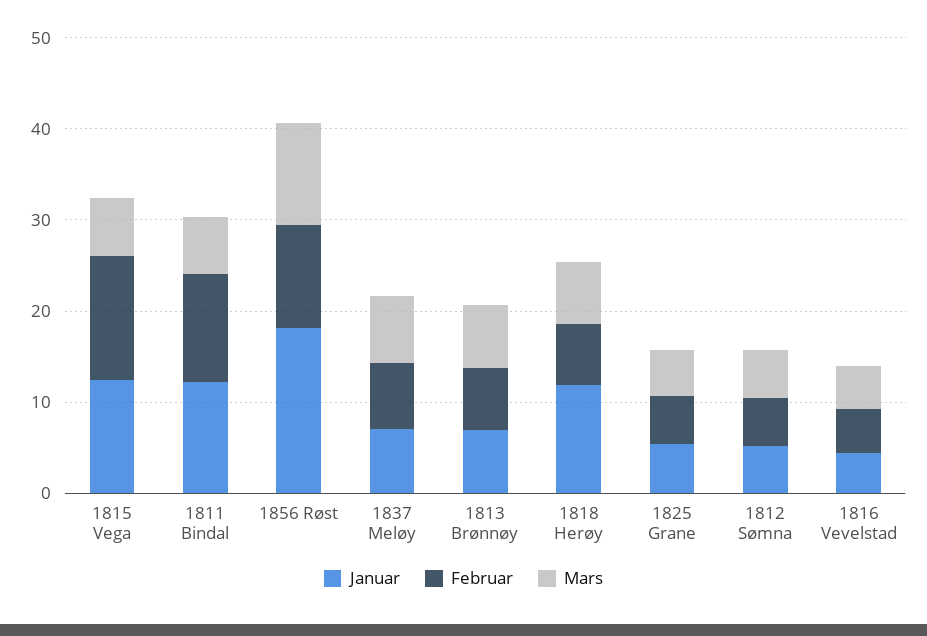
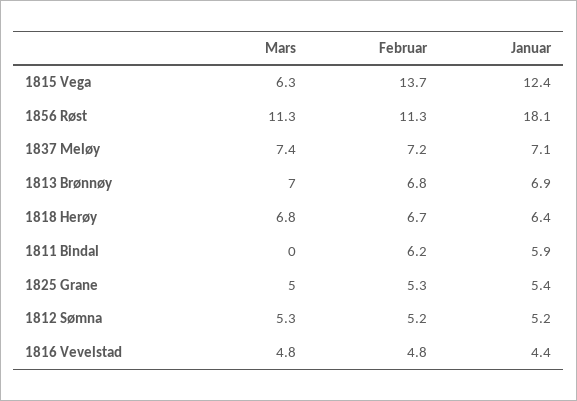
  {
    "Januar": {
      "1815 Vega": 12.4,
-     "1811 Bindal": 12,
+     "1811 Bindal": 5.9,
      "1856 Røst": 18.1,
      "1837 Meløy": 7.1,
      "1813 Brønnøy": 6.9,
-     "1818 Herøy": 12,
+     "1818 Herøy": 6.4,
      "1825 Grane": 5.4,
      "1812 Sømna": 5.2,
      "1816 Vevelstad": 4.4
    },
    "Februar": {
      "1815 Vega": 13.7,
-     "1811 Bindal": 12,
+     "1811 Bindal": 6.2,
      "1856 Røst": 11.3,
      "1837 Meløy": 7.2,
      "1813 Brønnøy": 6.8,
      "1818 Herøy": 6.7,
      "1825 Grane": 5.3,
      "1812 Sømna": 5.2,
      "1816 Vevelstad": 4.8
    },
    "Mars": {
      "1815 Vega": 6.3,
-     "1811 Bindal": 6,
+     "1811 Bindal": 0,
      "1856 Røst": 11.3,
      "1837 Meløy": 7.4,
      "1813 Brønnøy": 7,
      "1818 Herøy": 6.8,
      "1825 Grane": 5,
      "1812 Sømna": 5.3,
      "1816 Vevelstad": 4.8
    }
  }

